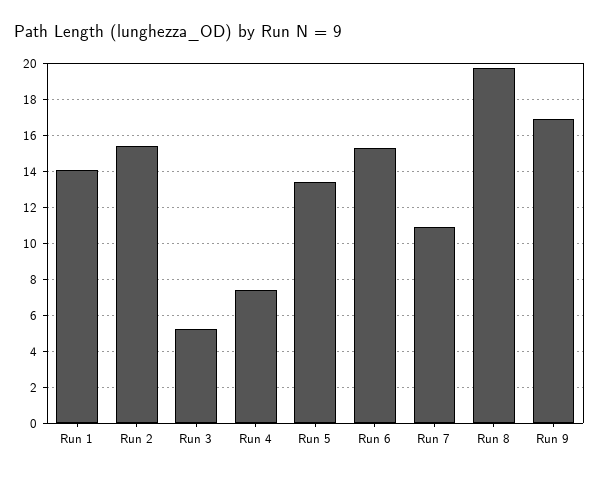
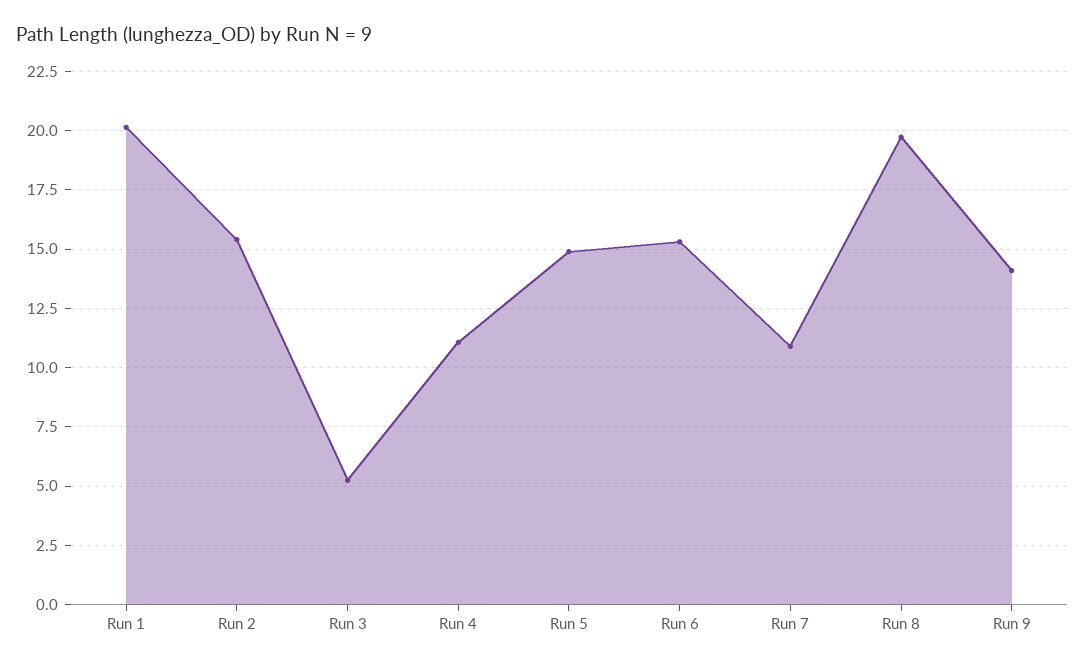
  {
-   "Run 1": 14,
+   "Run 1": 20,
    "Run 2": 15.5,
    "Run 3": 5,
-   "Run 4": 7.5,
+   "Run 4": 11,
-   "Run 5": 13.5,
+   "Run 5": 15,
    "Run 6": 15.5,
    "Run 7": 11,
    "Run 8": 19.5,
-   "Run 9": 17
+   "Run 9": 14
  }

